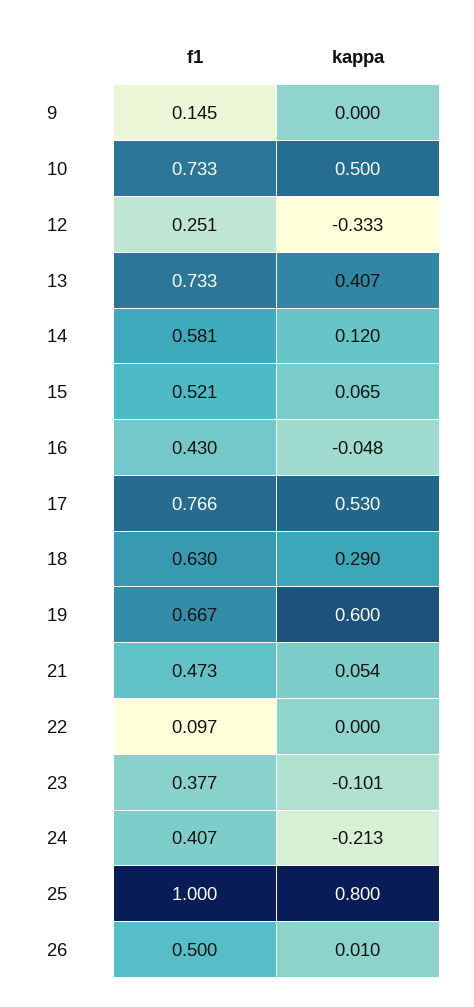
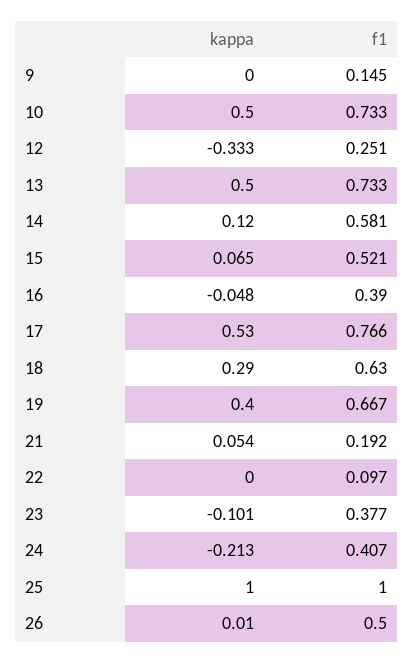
  {
    "f1": {
      "9": 0.145,
      "10": 0.733,
      "12": 0.251,
      "13": 0.733,
      "14": 0.581,
      "15": 0.521,
-     "16": 0.43,
+     "16": 0.39,
      "17": 0.766,
      "18": 0.63,
      "19": 0.667,
-     "21": 0.473,
+     "21": 0.192,
      "22": 0.097,
      "23": 0.377,
      "24": 0.407,
      "25": 1,
      "26": 0.5
    },
    "kappa": {
      "9": 0,
      "10": 0.5,
      "12": -0.333,
-     "13": 0.407,
+     "13": 0.5,
      "14": 0.12,
      "15": 0.065,
      "16": -0.048,
      "17": 0.53,
      "18": 0.29,
-     "19": 0.6,
+     "19": 0.4,
      "21": 0.054,
      "22": 0,
      "23": -0.101,
      "24": -0.213,
-     "25": 0.8,
+     "25": 1,
      "26": 0.01
    }
  }

